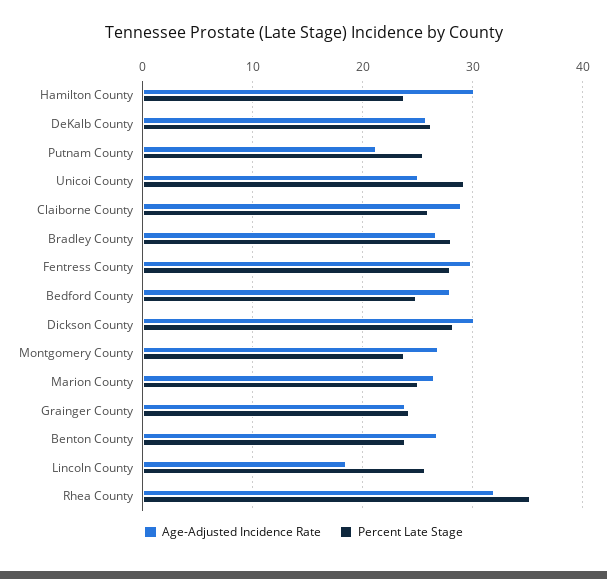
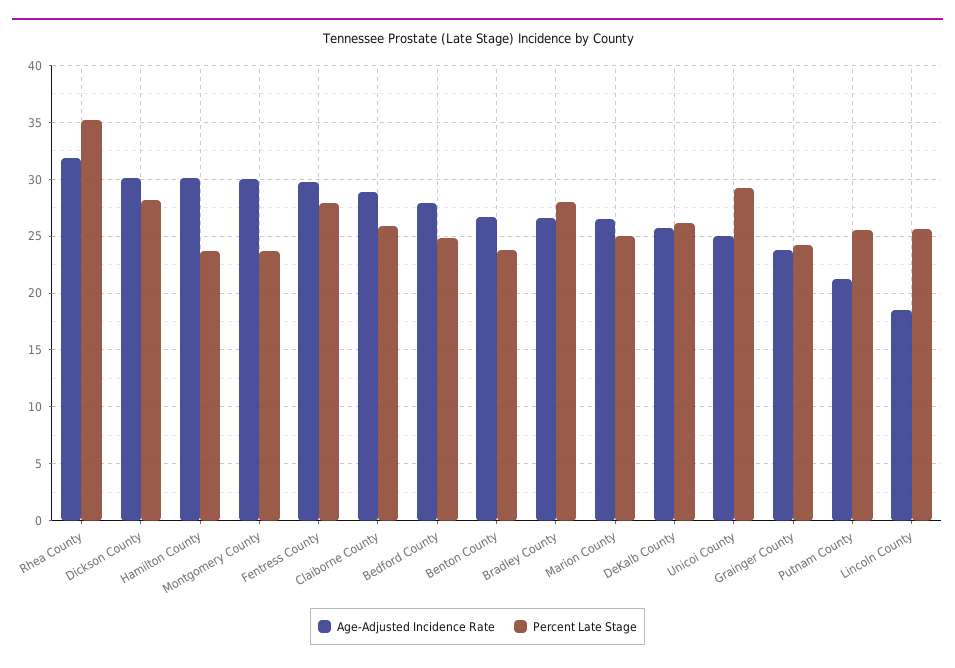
  {
    "Age-Adjusted Incidence Rate": {
      "Hamilton County": 30,
      "DeKalb County": 26,
      "Putnam County": 21,
      "Unicoi County": 25,
      "Claiborne County": 29,
      "Bradley County": 27,
      "Fentress County": 30,
      "Bedford County": 28,
      "Dickson County": 30,
-     "Montgomery County": 27,
+     "Montgomery County": 30,
      "Marion County": 27,
      "Grainger County": 24,
      "Benton County": 27,
      "Lincoln County": 19,
      "Rhea County": 32
    },
    "Percent Late Stage": {
      "Hamilton County": 24,
      "DeKalb County": 26,
      "Putnam County": 26,
      "Unicoi County": 29,
      "Claiborne County": 26,
      "Bradley County": 28,
      "Fentress County": 28,
      "Bedford County": 25,
      "Dickson County": 28,
      "Montgomery County": 24,
      "Marion County": 25,
      "Grainger County": 24,
      "Benton County": 24,
      "Lincoln County": 26,
      "Rhea County": 35
    }
  }

